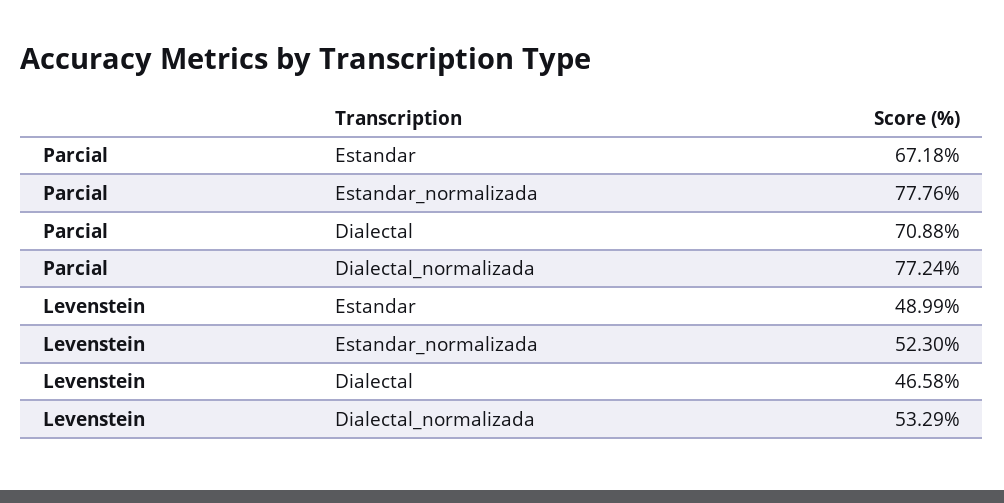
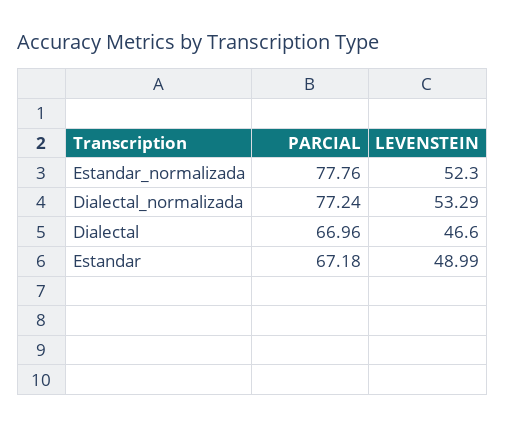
  {
    "Parcial": {
      "Estandar": 67.18,
      "Estandar_normalizada": 77.76,
-     "Dialectal": 70.88,
+     "Dialectal": 66.96,
      "Dialectal_normalizada": 77.24
    },
    "Levenstein": {
      "Estandar": 48.99,
      "Estandar_normalizada": 52.3,
-     "Dialectal": 46.58,
+     "Dialectal": 46.6,
      "Dialectal_normalizada": 53.29
    }
  }

